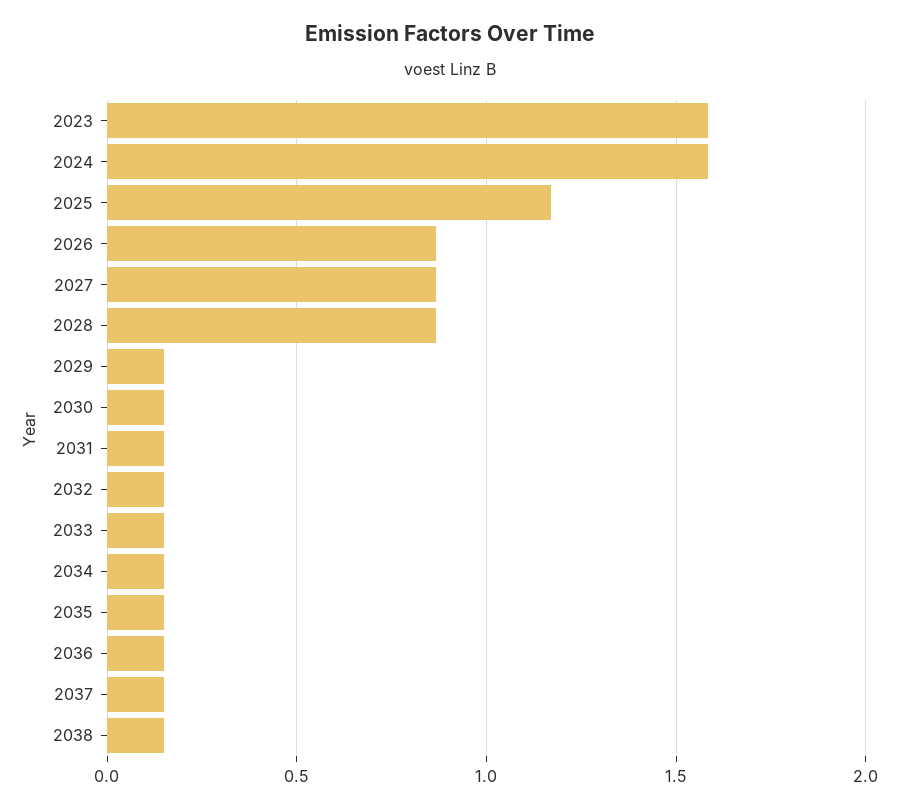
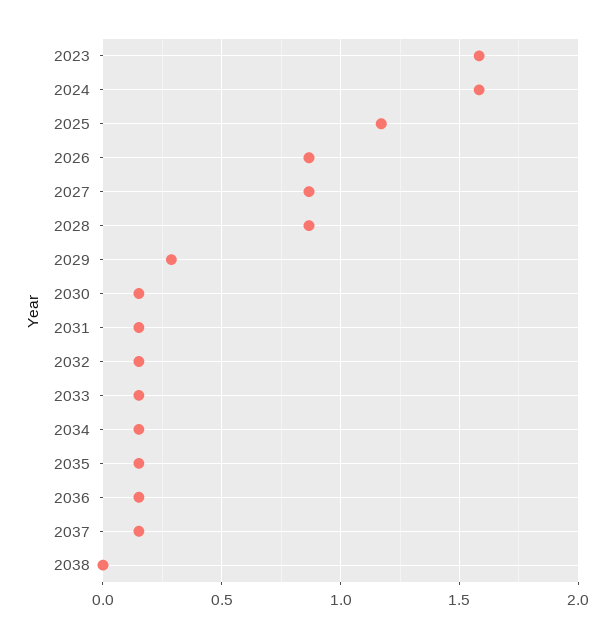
  {
    "2023": 1.6,
    "2024": 1.6,
    "2025": 1.15,
    "2026": 0.85,
    "2027": 0.85,
    "2028": 0.85,
-   "2029": 0.15,
+   "2029": 0.3,
    "2030": 0.15,
    "2031": 0.15,
    "2032": 0.15,
    "2033": 0.15,
    "2034": 0.15,
    "2035": 0.15,
    "2036": 0.15,
    "2037": 0.15,
-   "2038": 0.15
+   "2038": 0
  }

